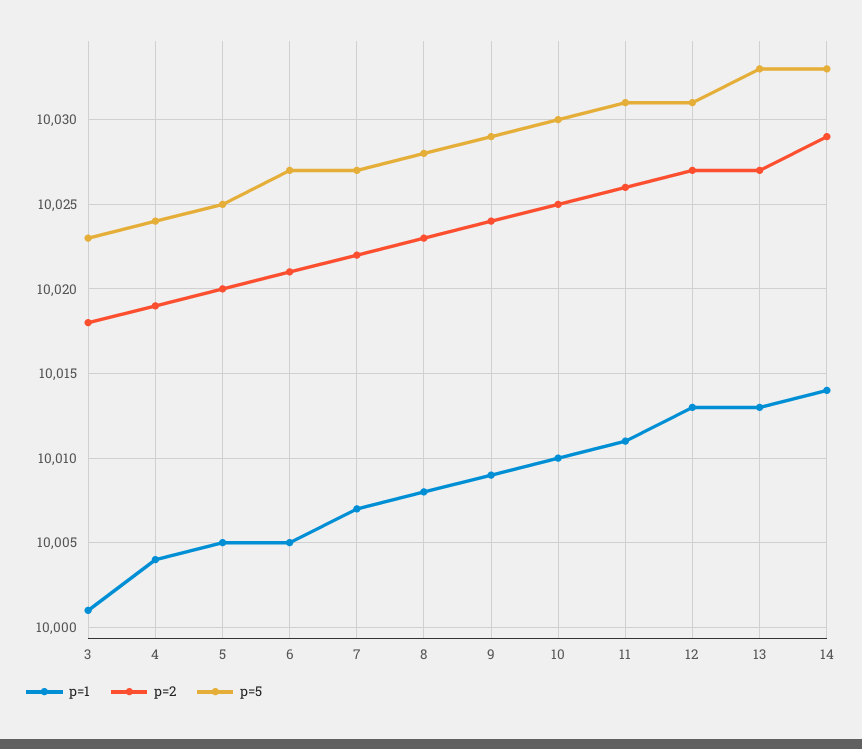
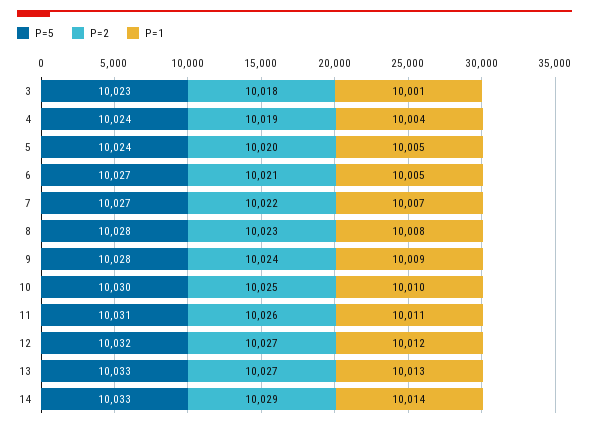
  {
    "p=1": {
      "3": 10001,
      "4": 10004,
      "5": 10005,
      "6": 10005,
      "7": 10007,
      "8": 10008,
      "9": 10009,
      "10": 10010,
      "11": 10011,
-     "12": 10013,
+     "12": 10012,
      "13": 10013,
      "14": 10014
    },
    "p=2": {
      "3": 10018,
      "4": 10019,
      "5": 10020,
      "6": 10021,
      "7": 10022,
      "8": 10023,
      "9": 10024,
      "10": 10025,
      "11": 10026,
      "12": 10027,
      "13": 10027,
      "14": 10029
    },
    "p=5": {
      "3": 10023,
      "4": 10024,
-     "5": 10025,
+     "5": 10024,
      "6": 10027,
      "7": 10027,
      "8": 10028,
-     "9": 10029,
+     "9": 10028,
      "10": 10030,
      "11": 10031,
-     "12": 10031,
+     "12": 10032,
      "13": 10033,
      "14": 10033
    }
  }

